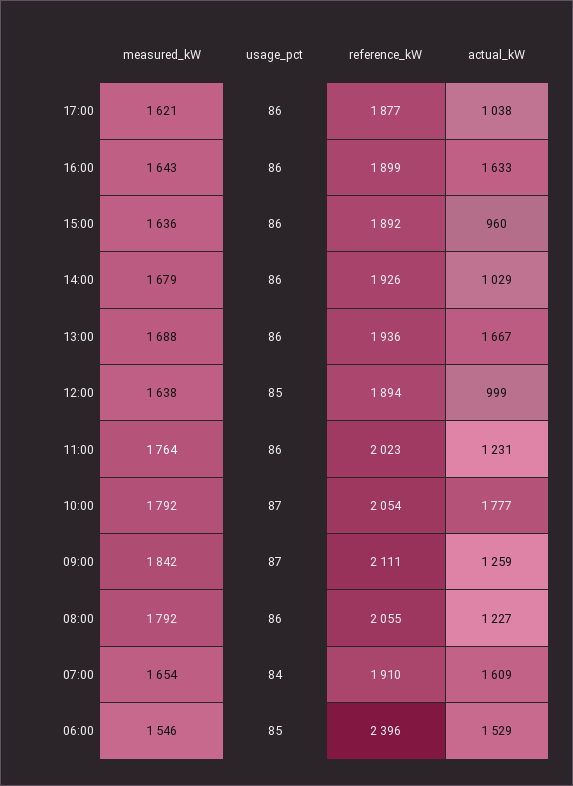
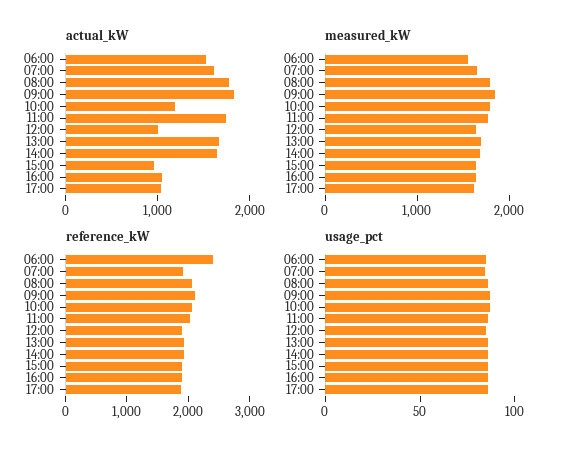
  {
    "measured_kW": {
      "17:00": 1621,
      "16:00": 1643,
      "15:00": 1636,
      "14:00": 1679,
      "13:00": 1688,
      "12:00": 1638,
      "11:00": 1764,
      "10:00": 1792,
      "09:00": 1842,
      "08:00": 1792,
      "07:00": 1654,
      "06:00": 1546
    },
    "usage_pct": {
      "17:00": 86,
      "16:00": 86,
      "15:00": 86,
      "14:00": 86,
      "13:00": 86,
      "12:00": 85,
      "11:00": 86,
      "10:00": 87,
      "09:00": 87,
      "08:00": 86,
      "07:00": 84,
      "06:00": 85
    },
    "reference_kW": {
      "17:00": 1877,
      "16:00": 1899,
      "15:00": 1892,
      "14:00": 1926,
      "13:00": 1936,
      "12:00": 1894,
      "11:00": 2023,
      "10:00": 2054,
      "09:00": 2111,
      "08:00": 2055,
      "07:00": 1910,
      "06:00": 2396
    },
    "actual_kW": {
      "17:00": 1038,
-     "16:00": 1633,
+     "16:00": 1000,
      "15:00": 960,
-     "14:00": 1029,
+     "14:00": 1600,
      "13:00": 1667,
      "12:00": 999,
-     "11:00": 1231,
+     "11:00": 1800,
-     "10:00": 1777,
+     "10:00": 1200,
-     "09:00": 1259,
+     "09:00": 1800,
-     "08:00": 1227,
+     "08:00": 1800,
      "07:00": 1609,
      "06:00": 1529
    }
  }

